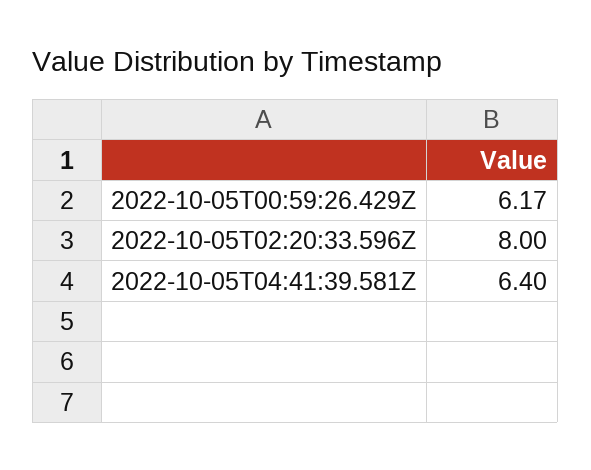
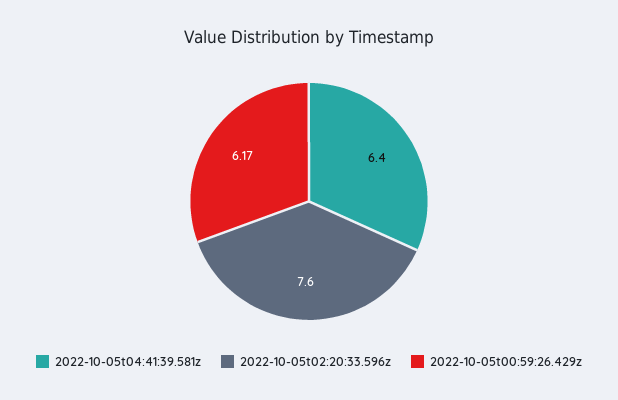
  {
    "2022-10-05T00:59:26.429Z": 6.17,
-   "2022-10-05T02:20:33.596Z": 8,
+   "2022-10-05T02:20:33.596Z": 7.6,
    "2022-10-05T04:41:39.581Z": 6.4
  }

